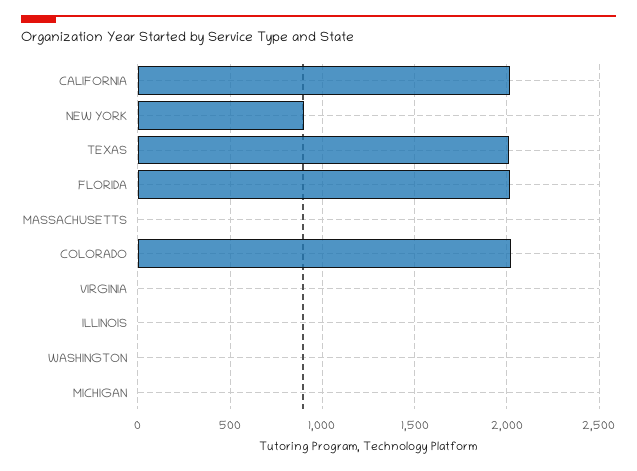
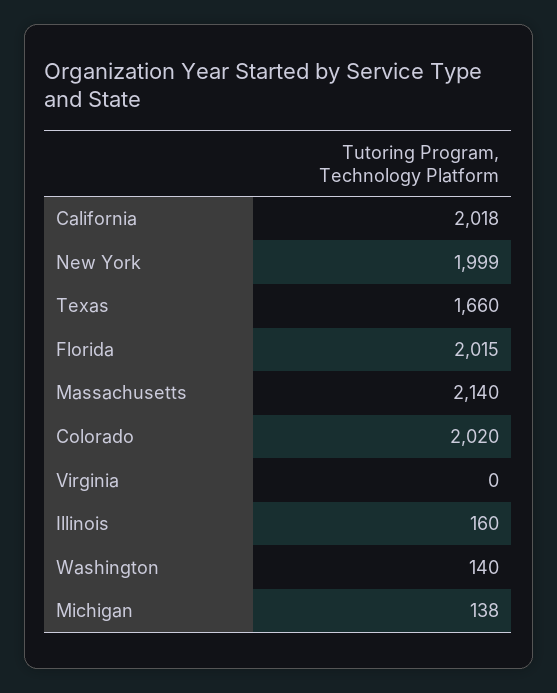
  {
    "CALIFORNIA": 2018,
-   "NEW YORK": 900,
+   "NEW YORK": 1999,
-   "TEXAS": 2000,
+   "TEXAS": 1660,
    "FLORIDA": 2015,
-   "MASSACHUSETTS": 0,
+   "MASSACHUSETTS": 2140,
    "COLORADO": 2020,
    "VIRGINIA": 0,
-   "ILLINOIS": 0,
+   "ILLINOIS": 160,
-   "WASHINGTON": 0,
+   "WASHINGTON": 140,
-   "MICHIGAN": 0
+   "MICHIGAN": 138
  }

